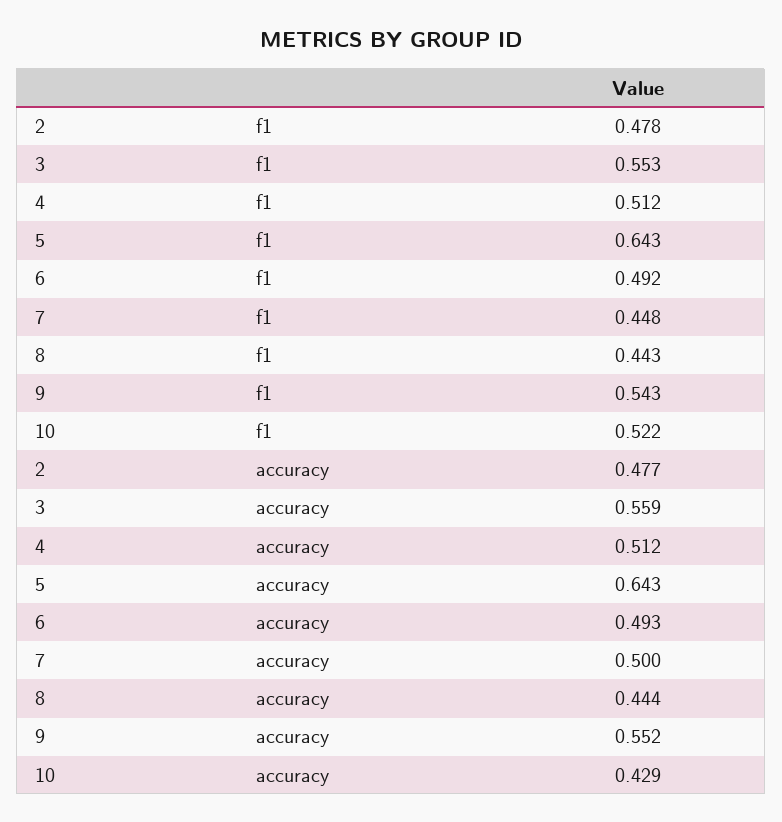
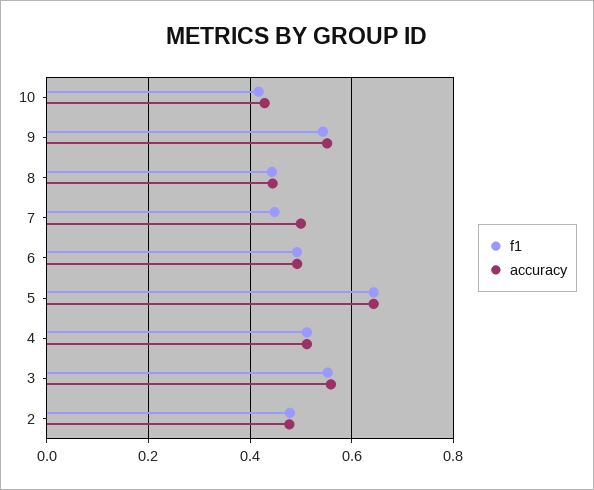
  {
    "f1": {
      "2": 0.478,
      "3": 0.553,
      "4": 0.512,
      "5": 0.643,
      "6": 0.492,
      "7": 0.448,
      "8": 0.443,
      "9": 0.543,
-     "10": 0.522
+     "10": 0.42
    },
    "accuracy": {
      "2": 0.477,
      "3": 0.559,
      "4": 0.512,
      "5": 0.643,
      "6": 0.493,
      "7": 0.5,
      "8": 0.444,
      "9": 0.552,
      "10": 0.429
    }
  }

